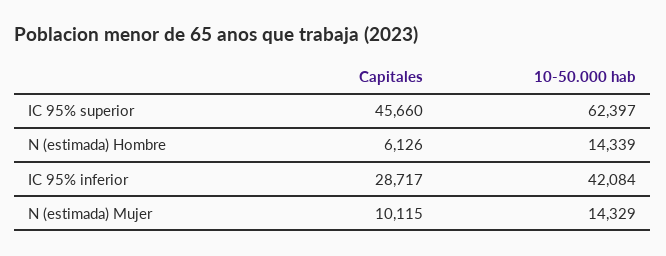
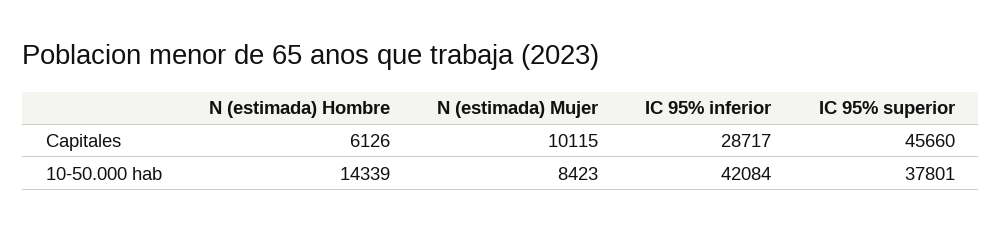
  {
    "Capitales": {
      "IC 95% superior": 45660,
      "N (estimada) Hombre": 6126,
      "IC 95% inferior": 28717,
      "N (estimada) Mujer": 10115
    },
    "10-50.000 hab": {
-     "IC 95% superior": 62397,
+     "IC 95% superior": 37801,
      "N (estimada) Hombre": 14339,
      "IC 95% inferior": 42084,
-     "N (estimada) Mujer": 14329
+     "N (estimada) Mujer": 8423
    }
  }

